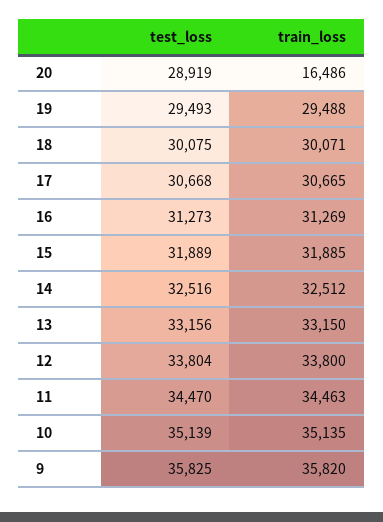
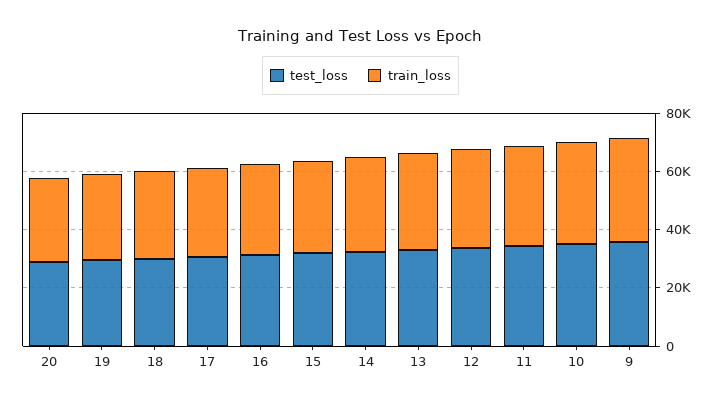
  {
    "test_loss": {
      "20": 28919,
      "19": 29493,
      "18": 30075,
      "17": 30668,
      "16": 31273,
      "15": 31889,
      "14": 32516,
      "13": 33156,
      "12": 33804,
      "11": 34470,
      "10": 35139,
      "9": 35825
    },
    "train_loss": {
-     "20": 16486,
+     "20": 30000,
      "19": 29488,
      "18": 30071,
      "17": 30665,
      "16": 31269,
      "15": 31885,
      "14": 32512,
      "13": 33150,
      "12": 33800,
      "11": 34463,
      "10": 35135,
      "9": 35820
    }
  }

